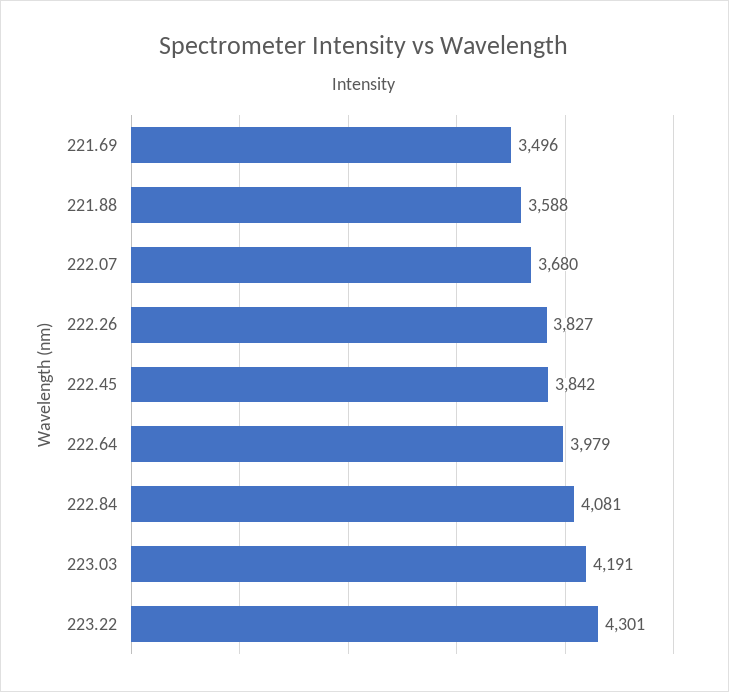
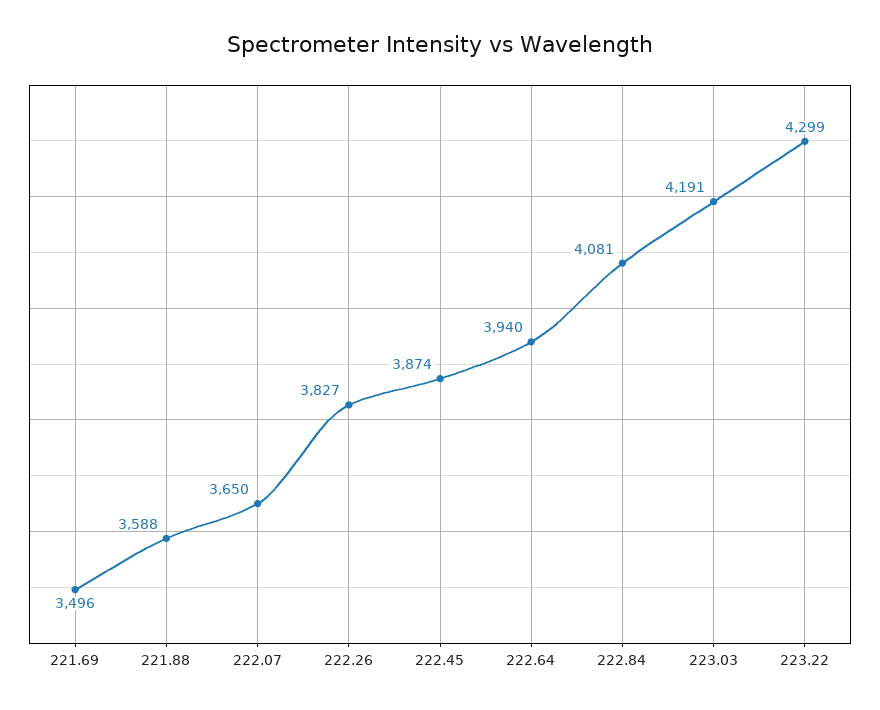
  {
    "221.69": 3496,
    "221.88": 3588,
-   "222.07": 3680,
+   "222.07": 3650,
    "222.26": 3827,
-   "222.45": 3842,
+   "222.45": 3874,
-   "222.64": 3979,
+   "222.64": 3940,
    "222.84": 4081,
    "223.03": 4191,
-   "223.22": 4301
+   "223.22": 4299
  }

